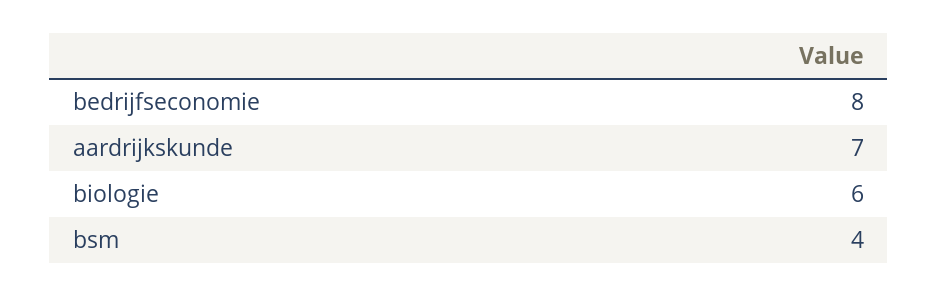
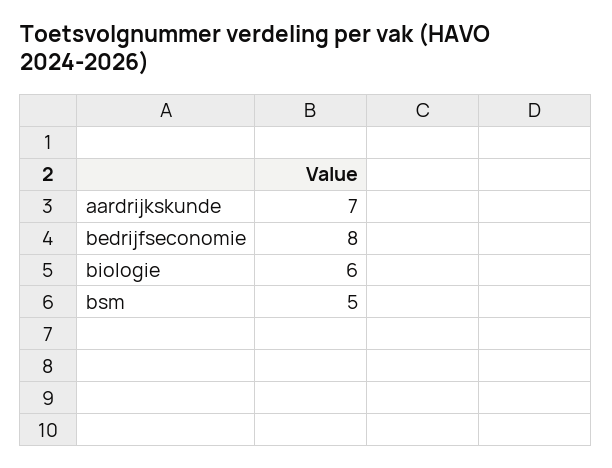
  {
    "bedrijfseconomie": 8,
    "aardrijkskunde": 7,
    "biologie": 6,
-   "bsm": 4
+   "bsm": 5
  }

